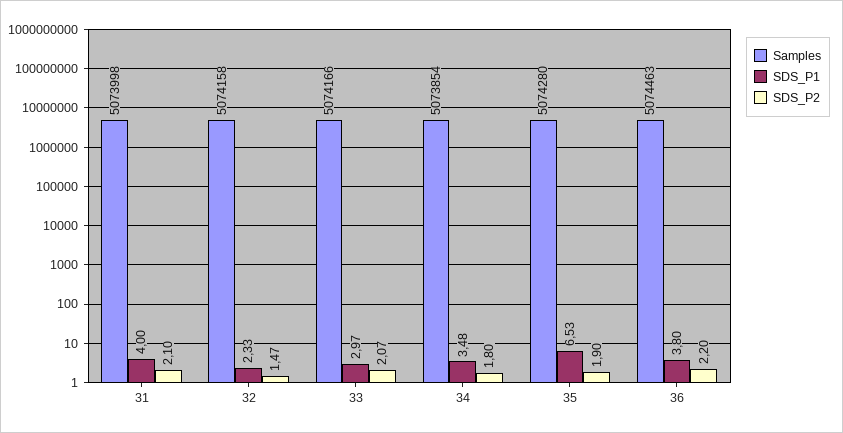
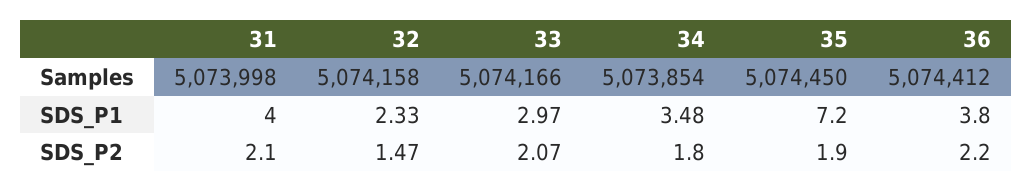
  {
    "Samples": {
      "31": 5073998,
      "32": 5074158,
      "33": 5074166,
      "34": 5073854,
-     "35": 5074280,
+     "35": 5074450,
-     "36": 5074463
+     "36": 5074412
    },
    "SDS_P1": {
      "31": 4,
      "32": 2.33,
      "33": 2.97,
      "34": 3.48,
-     "35": 6.53,
+     "35": 7.2,
      "36": 3.8
    },
    "SDS_P2": {
      "31": 2.1,
      "32": 1.47,
      "33": 2.07,
      "34": 1.8,
      "35": 1.9,
      "36": 2.2
    }
  }

